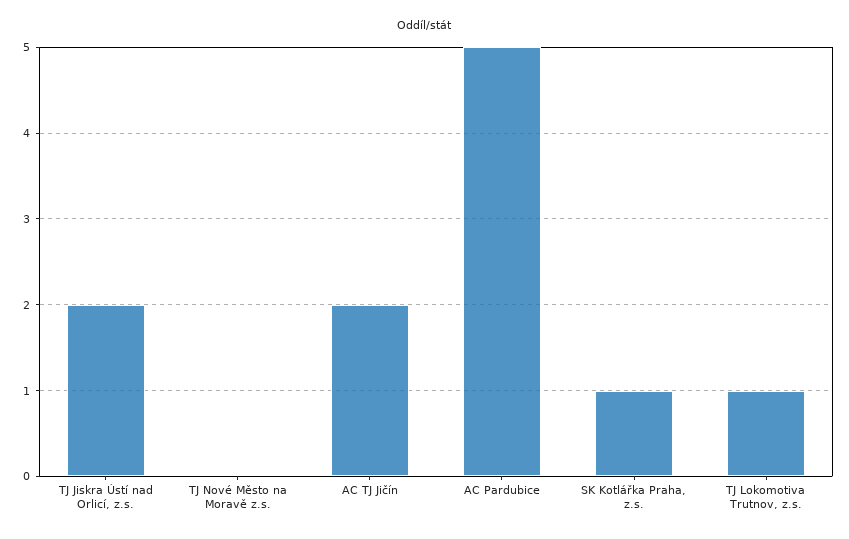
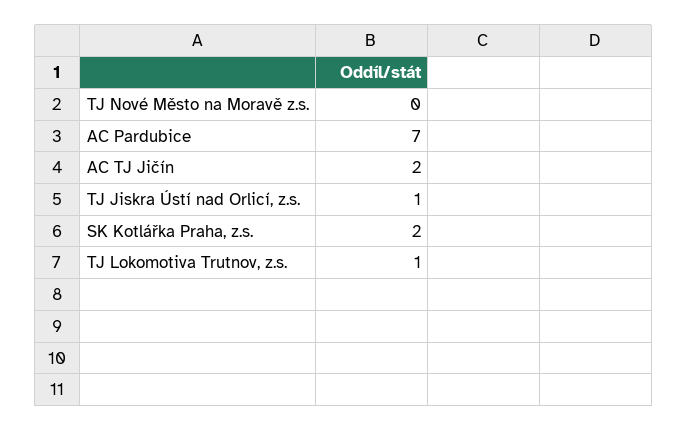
  {
-   "TJ Jiskra Ústí nad Orlicí, z.s.": 2,
+   "TJ Jiskra Ústí nad Orlicí, z.s.": 1,
    "TJ Nové Město na Moravě z.s.": 0,
    "AC TJ Jičín": 2,
-   "AC Pardubice": 5,
+   "AC Pardubice": 7,
-   "SK Kotlářka Praha, z.s.": 1,
+   "SK Kotlářka Praha, z.s.": 2,
    "TJ Lokomotiva Trutnov, z.s.": 1
  }

